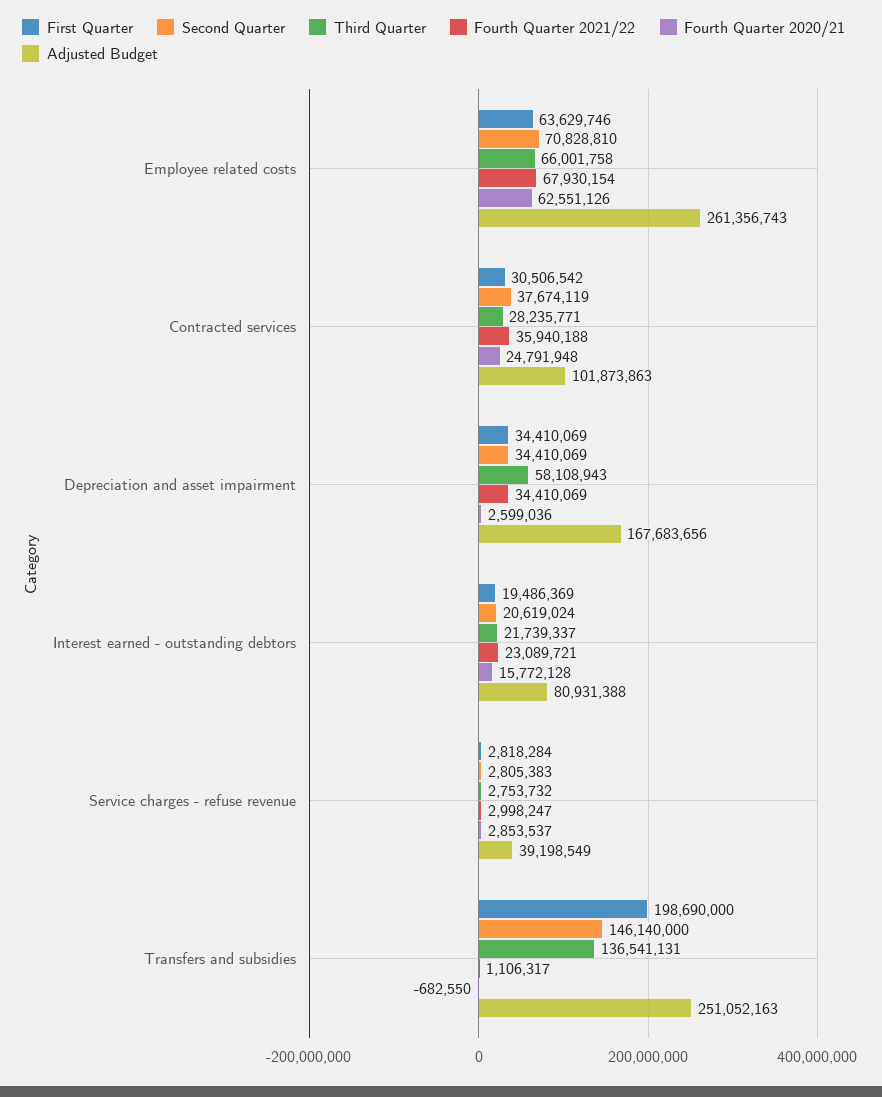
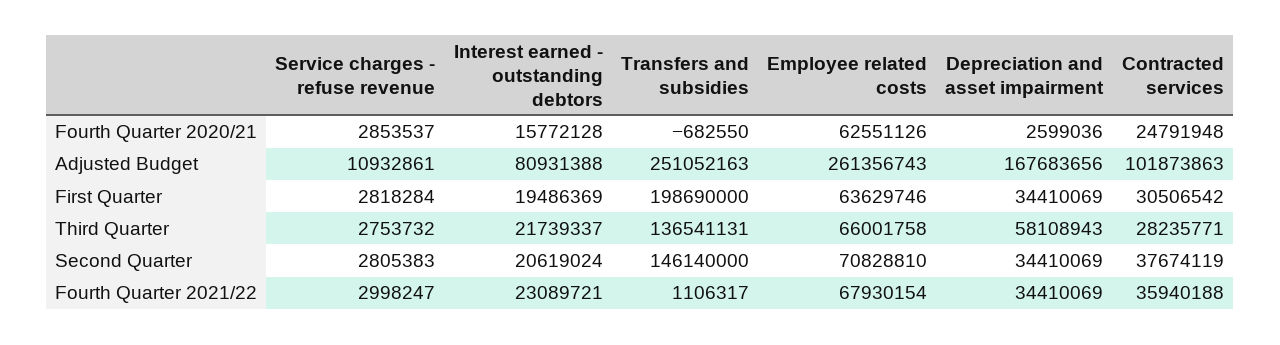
  {
    "First Quarter": {
      "Employee related costs": 63629746,
      "Contracted services": 30506542,
      "Depreciation and asset impairment": 34410069,
      "Interest earned - outstanding debtors": 19486369,
      "Service charges - refuse revenue": 2818284,
      "Transfers and subsidies": 198690000
    },
    "Second Quarter": {
      "Employee related costs": 70828810,
      "Contracted services": 37674119,
      "Depreciation and asset impairment": 34410069,
      "Interest earned - outstanding debtors": 20619024,
      "Service charges - refuse revenue": 2805383,
      "Transfers and subsidies": 146140000
    },
    "Third Quarter": {
      "Employee related costs": 66001758,
      "Contracted services": 28235771,
      "Depreciation and asset impairment": 58108943,
      "Interest earned - outstanding debtors": 21739337,
      "Service charges - refuse revenue": 2753732,
      "Transfers and subsidies": 136541131
    },
    "Fourth Quarter 2021/22": {
      "Employee related costs": 67930154,
      "Contracted services": 35940188,
      "Depreciation and asset impairment": 34410069,
      "Interest earned - outstanding debtors": 23089721,
      "Service charges - refuse revenue": 2998247,
      "Transfers and subsidies": 1106317
    },
    "Fourth Quarter 2020/21": {
      "Employee related costs": 62551126,
      "Contracted services": 24791948,
      "Depreciation and asset impairment": 2599036,
      "Interest earned - outstanding debtors": 15772128,
      "Service charges - refuse revenue": 2853537,
      "Transfers and subsidies": -682550
    },
    "Adjusted Budget": {
      "Employee related costs": 261356743,
      "Contracted services": 101873863,
      "Depreciation and asset impairment": 167683656,
      "Interest earned - outstanding debtors": 80931388,
-     "Service charges - refuse revenue": 39198549,
+     "Service charges - refuse revenue": 10932861,
      "Transfers and subsidies": 251052163
    }
  }

